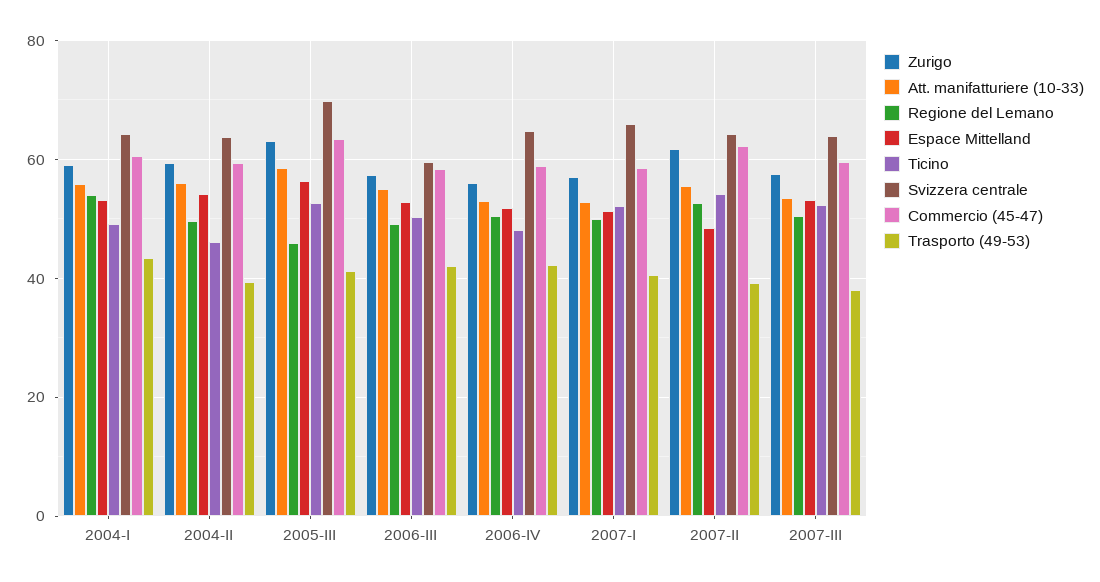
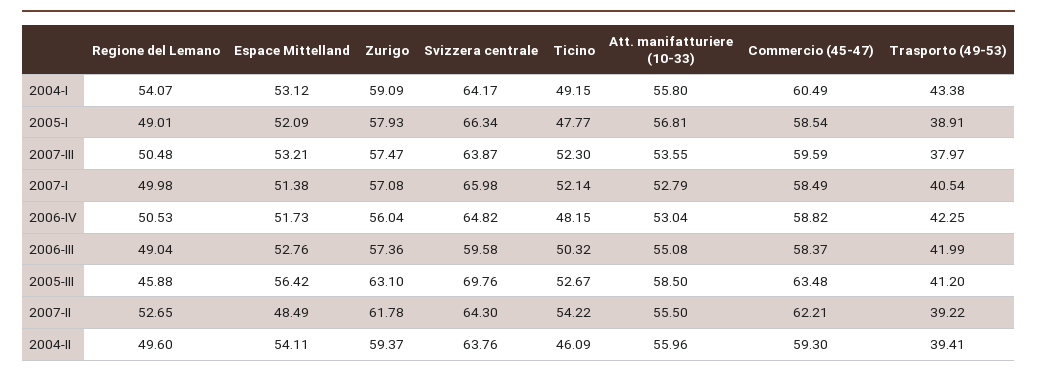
  {
    "Zurigo": {
      "2004-I": 59.09,
      "2004-II": 59.37,
      "2005-III": 63.1,
      "2006-III": 57.36,
      "2006-IV": 56.04,
      "2007-I": 57.08,
      "2007-II": 61.78,
-     "2007-III": 57.47
+     "2007-III": 57.47,
+     "2005-I": 57.93
    },
    "Att. manifatturiere (10-33)": {
      "2004-I": 55.8,
      "2004-II": 55.96,
      "2005-III": 58.5,
      "2006-III": 55.08,
      "2006-IV": 53.04,
      "2007-I": 52.79,
      "2007-II": 55.5,
-     "2007-III": 53.55
+     "2007-III": 53.55,
+     "2005-I": 56.81
    },
    "Regione del Lemano": {
      "2004-I": 54.07,
      "2004-II": 49.6,
      "2005-III": 45.88,
      "2006-III": 49.04,
      "2006-IV": 50.53,
      "2007-I": 49.98,
      "2007-II": 52.65,
-     "2007-III": 50.48
+     "2007-III": 50.48,
+     "2005-I": 49.01
    },
    "Espace Mittelland": {
      "2004-I": 53.12,
      "2004-II": 54.11,
      "2005-III": 56.42,
      "2006-III": 52.76,
      "2006-IV": 51.73,
      "2007-I": 51.38,
      "2007-II": 48.49,
-     "2007-III": 53.21
+     "2007-III": 53.21,
+     "2005-I": 52.09
    },
    "Ticino": {
      "2004-I": 49.15,
      "2004-II": 46.09,
      "2005-III": 52.67,
      "2006-III": 50.32,
      "2006-IV": 48.15,
      "2007-I": 52.14,
      "2007-II": 54.22,
-     "2007-III": 52.3
+     "2007-III": 52.3,
+     "2005-I": 47.77
    },
    "Svizzera centrale": {
      "2004-I": 64.17,
      "2004-II": 63.76,
      "2005-III": 69.76,
      "2006-III": 59.58,
      "2006-IV": 64.82,
      "2007-I": 65.98,
      "2007-II": 64.3,
-     "2007-III": 63.87
+     "2007-III": 63.87,
+     "2005-I": 66.34
    },
    "Commercio (45-47)": {
      "2004-I": 60.49,
      "2004-II": 59.3,
      "2005-III": 63.48,
      "2006-III": 58.37,
      "2006-IV": 58.82,
      "2007-I": 58.49,
      "2007-II": 62.21,
-     "2007-III": 59.59
+     "2007-III": 59.59,
+     "2005-I": 58.54
    },
    "Trasporto (49-53)": {
      "2004-I": 43.38,
      "2004-II": 39.41,
      "2005-III": 41.2,
      "2006-III": 41.99,
      "2006-IV": 42.25,
      "2007-I": 40.54,
      "2007-II": 39.22,
-     "2007-III": 37.97
+     "2007-III": 37.97,
+     "2005-I": 38.91
    }
  }

